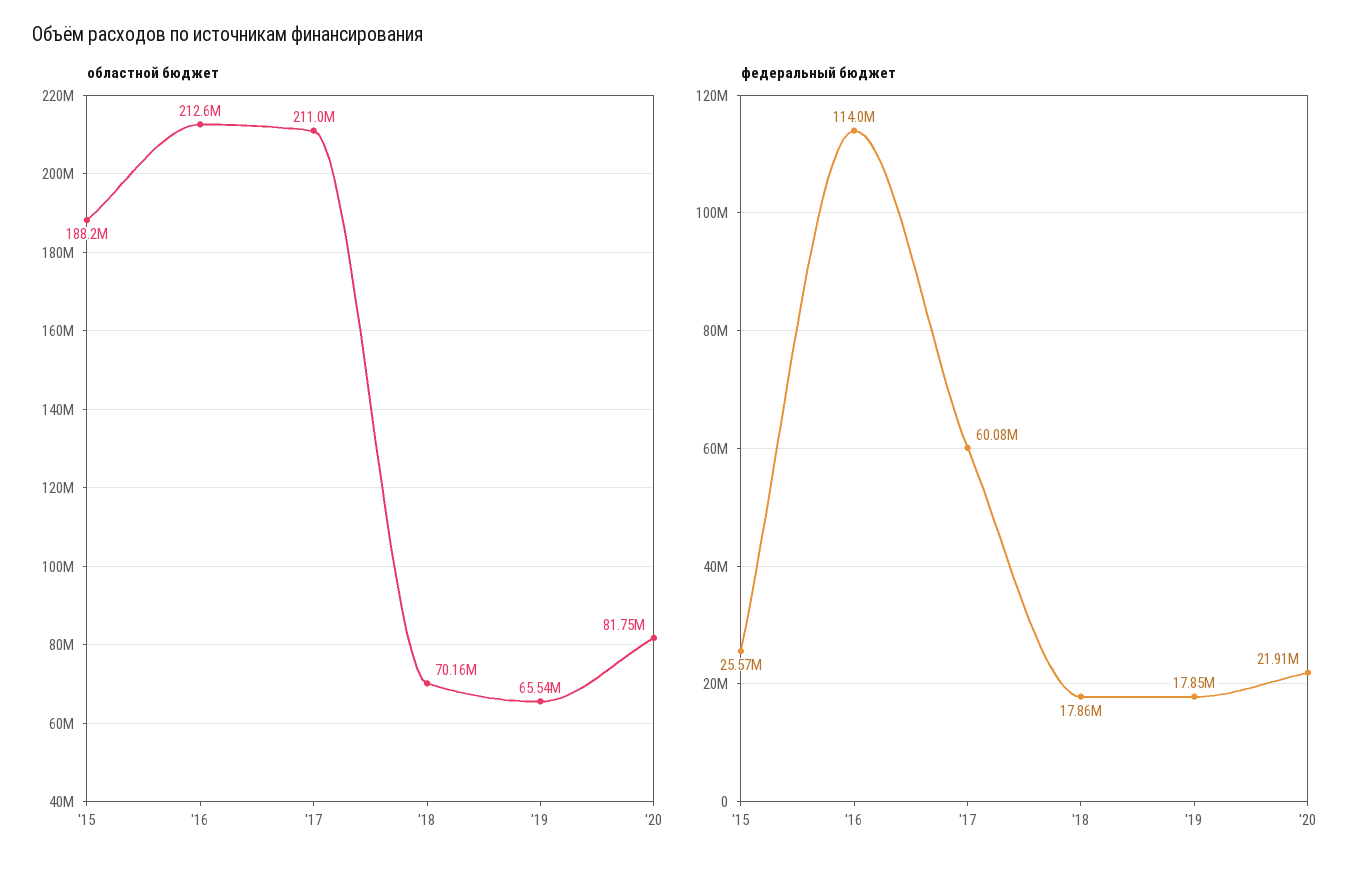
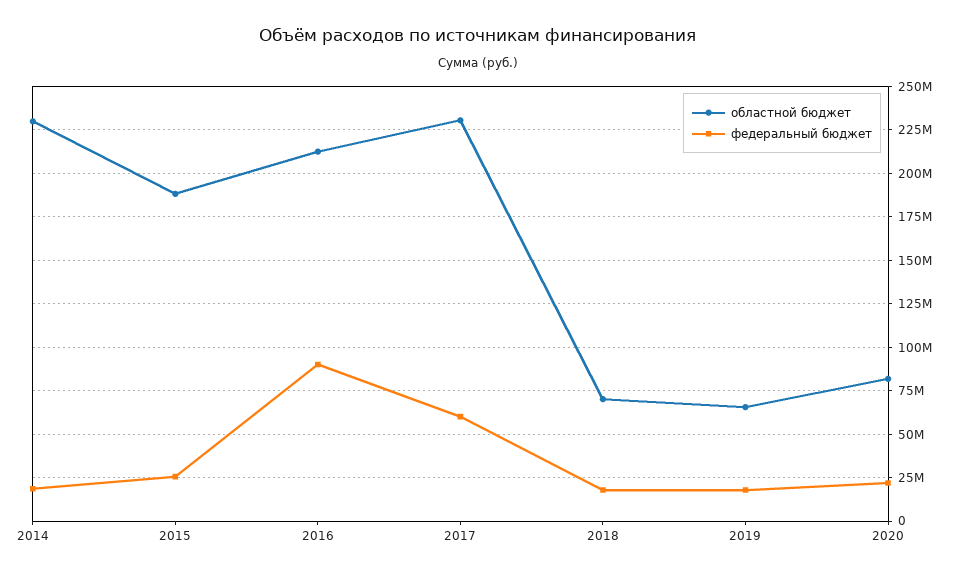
  {
    "областной бюджет": {
      "'15": 188200000,
      "'16": 212600000,
-     "'17": 211000000,
+     "'17": 230000000,
      "'18": 70160000,
      "'19": 65540000,
-     "'20": 81750000
+     "'20": 81750000,
+     "2014": 230000000
    },
    "федеральный бюджет": {
      "'15": 25570000,
-     "'16": 114000000,
+     "'16": 90000000,
      "'17": 60080000,
      "'18": 17860000,
      "'19": 17850000,
-     "'20": 21910000
+     "'20": 21910000,
+     "2014": 20000000
    }
  }

